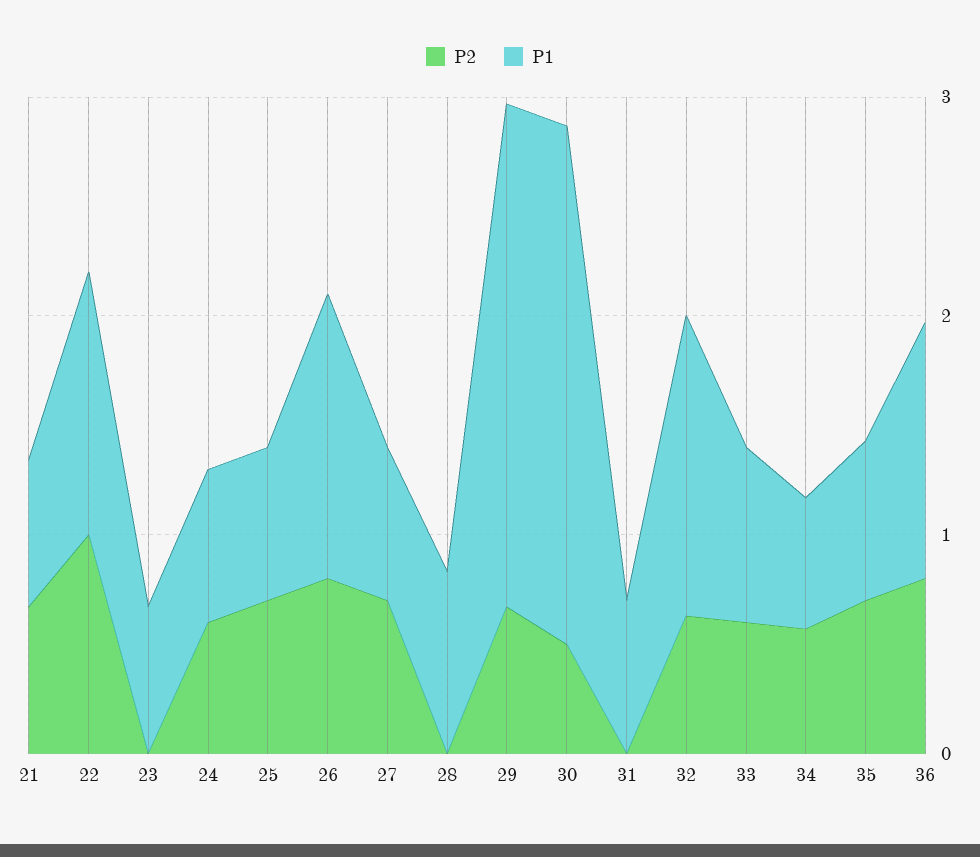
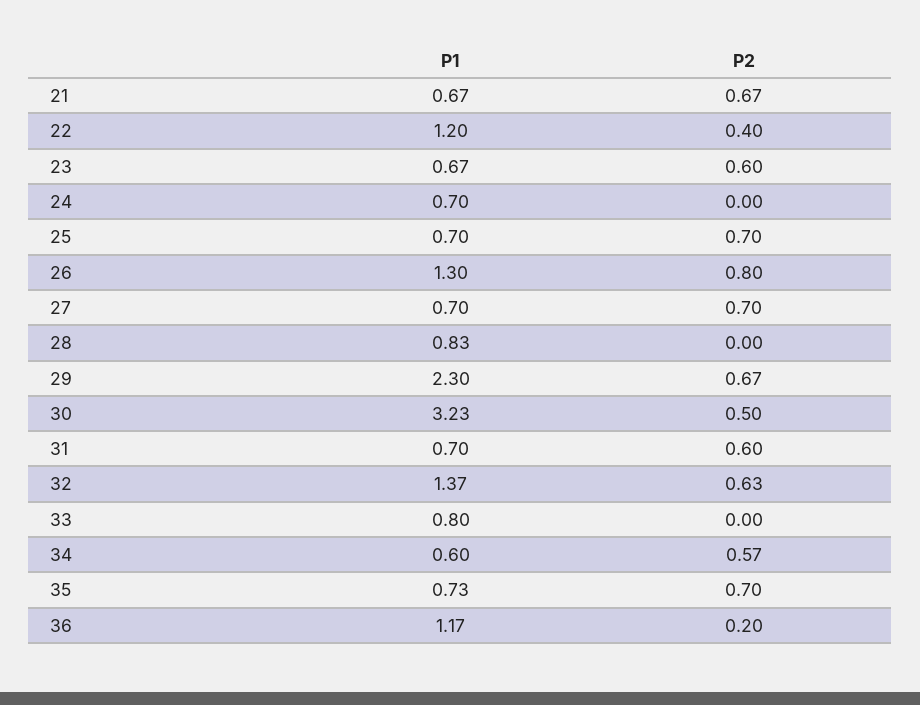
  {
    "P2": {
      "21": 0.67,
-     "22": 1,
+     "22": 0.4,
-     "23": 0,
+     "23": 0.6,
-     "24": 0.6,
+     "24": 0,
      "25": 0.7,
      "26": 0.8,
      "27": 0.7,
      "28": 0,
      "29": 0.67,
      "30": 0.5,
-     "31": 0,
+     "31": 0.6,
      "32": 0.63,
-     "33": 0.6,
+     "33": 0,
      "34": 0.57,
      "35": 0.7,
-     "36": 0.8
+     "36": 0.2
    },
    "P1": {
      "21": 0.67,
      "22": 1.2,
      "23": 0.67,
      "24": 0.7,
      "25": 0.7,
      "26": 1.3,
      "27": 0.7,
      "28": 0.83,
      "29": 2.3,
-     "30": 2.4,
+     "30": 3.23,
      "31": 0.7,
      "32": 1.37,
      "33": 0.8,
      "34": 0.6,
      "35": 0.73,
      "36": 1.17
    }
  }

